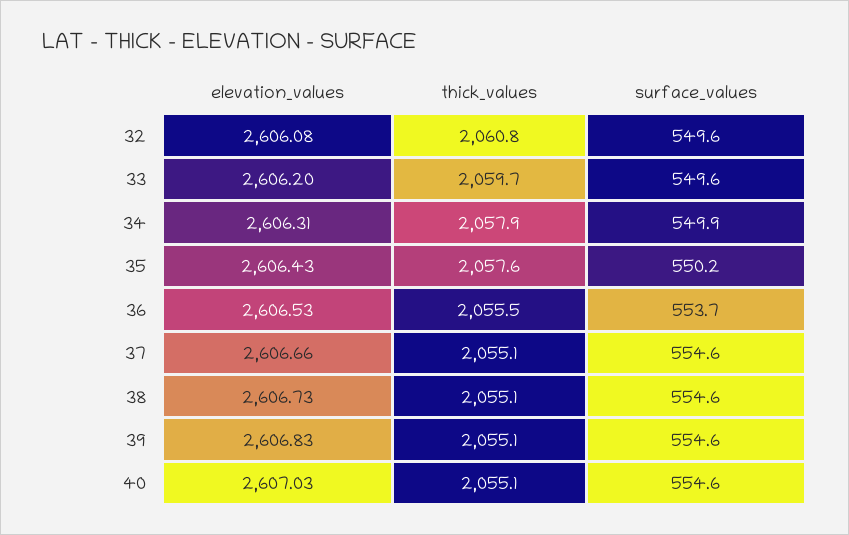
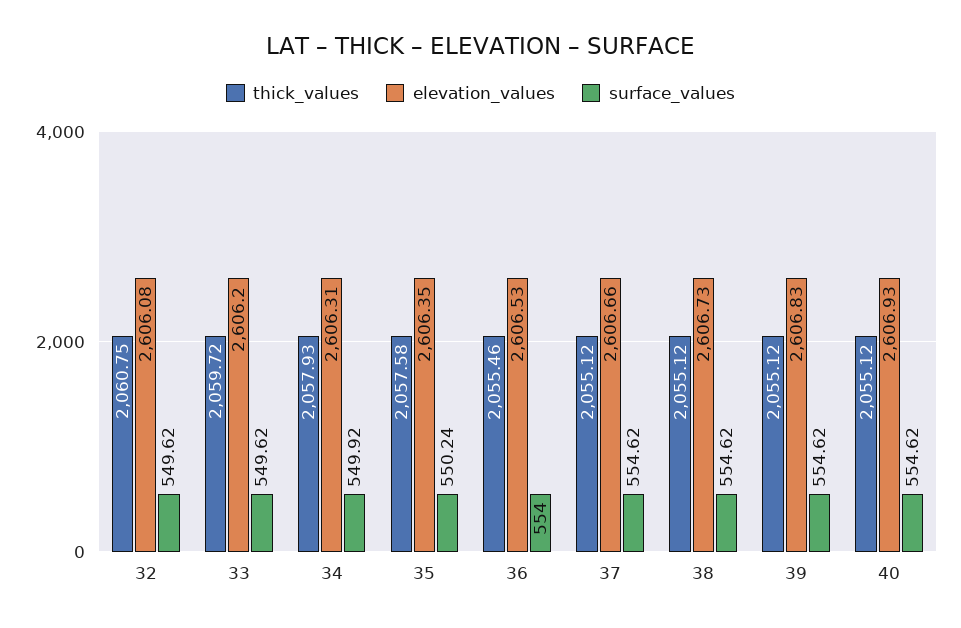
  {
    "elevation_values": {
      "32": 2606.08,
      "33": 2606.2,
      "34": 2606.31,
-     "35": 2606.43,
+     "35": 2606.35,
      "36": 2606.53,
      "37": 2606.66,
      "38": 2606.73,
      "39": 2606.83,
-     "40": 2607.03
+     "40": 2606.93
    },
    "thick_values": {
      "32": 2060.75,
      "33": 2059.72,
      "34": 2057.93,
      "35": 2057.58,
      "36": 2055.46,
      "37": 2055.12,
      "38": 2055.12,
      "39": 2055.12,
      "40": 2055.12
    },
    "surface_values": {
      "32": 549.62,
      "33": 549.62,
      "34": 549.92,
      "35": 550.24,
-     "36": 553.7,
+     "36": 554,
      "37": 554.62,
      "38": 554.62,
      "39": 554.62,
      "40": 554.62
    }
  }

